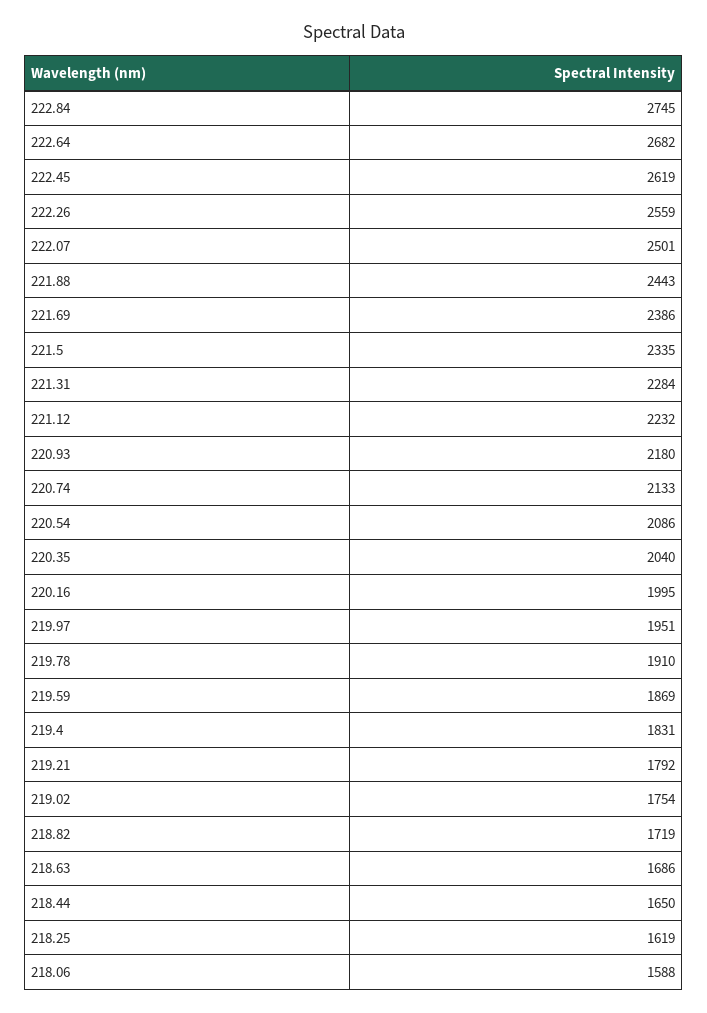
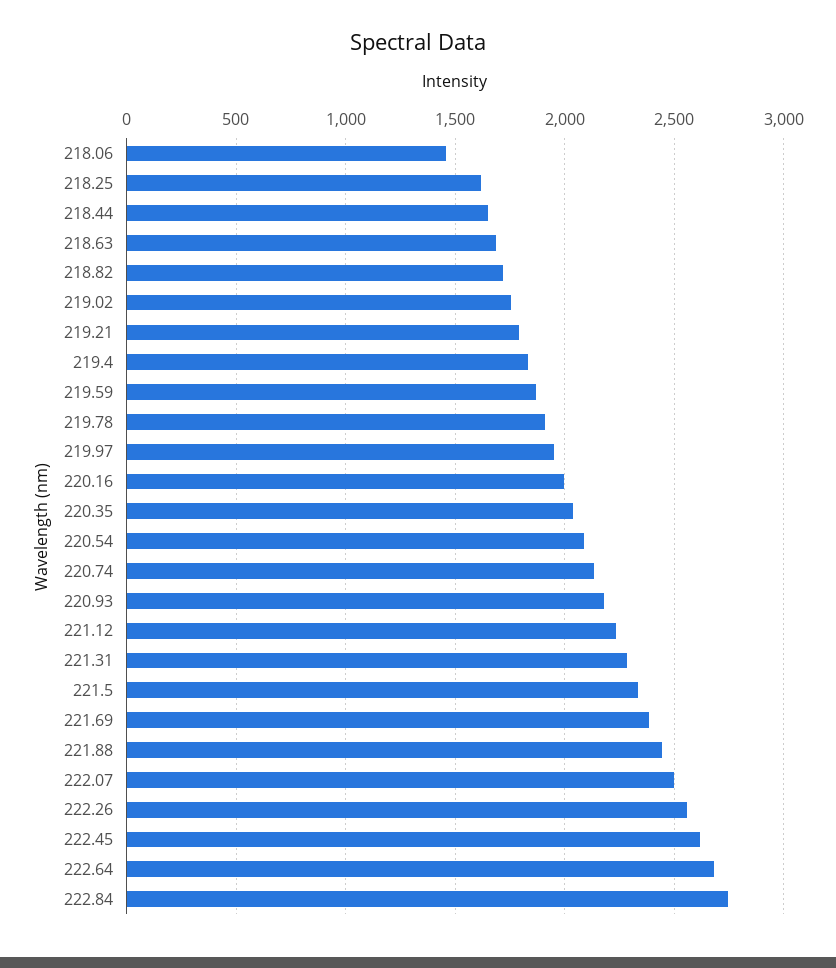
  {
    "222.84": 2745,
    "222.64": 2682,
    "222.45": 2619,
    "222.26": 2559,
    "222.07": 2501,
    "221.88": 2443,
    "221.69": 2386,
    "221.5": 2335,
    "221.31": 2284,
    "221.12": 2232,
    "220.93": 2180,
    "220.74": 2133,
    "220.54": 2086,
    "220.35": 2040,
    "220.16": 1995,
    "219.97": 1951,
    "219.78": 1910,
    "219.59": 1869,
    "219.4": 1831,
    "219.21": 1792,
    "219.02": 1754,
    "218.82": 1719,
    "218.63": 1686,
    "218.44": 1650,
    "218.25": 1619,
-   "218.06": 1588
+   "218.06": 1450
  }

